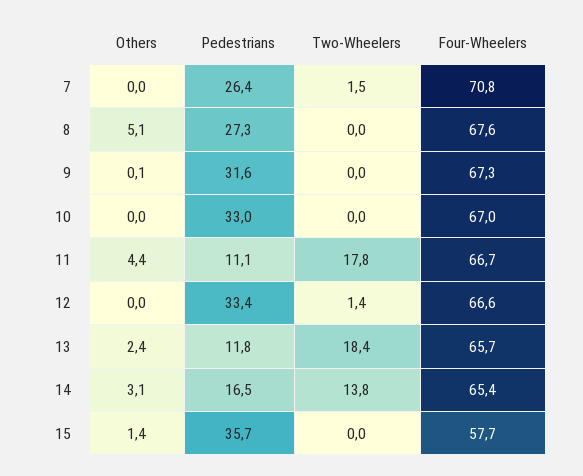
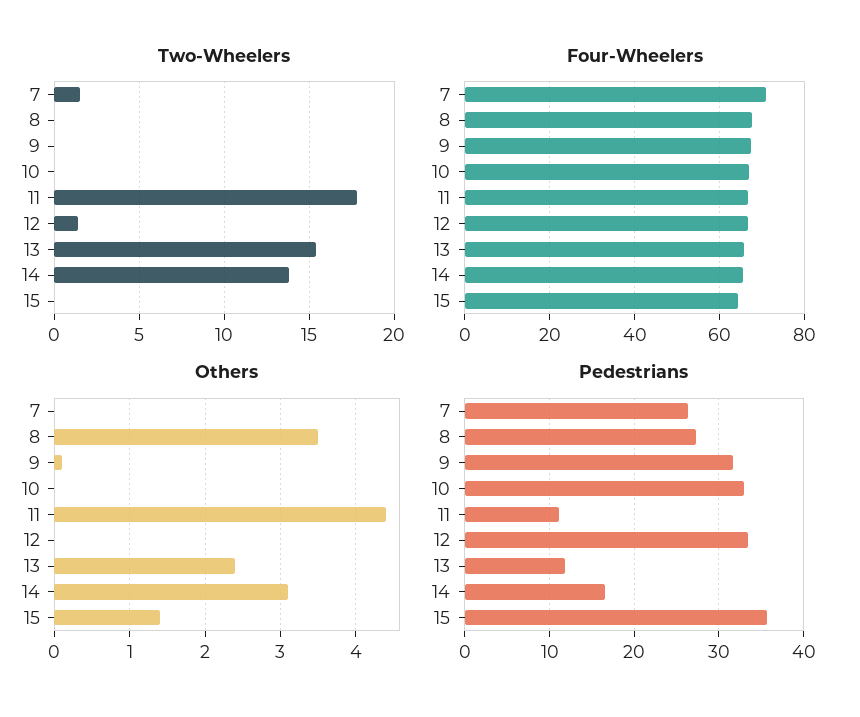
  {
    "Others": {
      "7": 0,
-     "8": 5.1,
+     "8": 3.5,
      "9": 0.1,
      "10": 0,
      "11": 4.4,
      "12": 0,
      "13": 2.4,
      "14": 3.1,
      "15": 1.4
    },
    "Pedestrians": {
      "7": 26.4,
      "8": 27.3,
      "9": 31.6,
      "10": 33,
      "11": 11.1,
      "12": 33.4,
      "13": 11.8,
      "14": 16.5,
      "15": 35.7
    },
    "Two-Wheelers": {
      "7": 1.5,
      "8": 0,
      "9": 0,
      "10": 0,
      "11": 17.8,
      "12": 1.4,
-     "13": 18.4,
+     "13": 15.5,
      "14": 13.8,
      "15": 0
    },
    "Four-Wheelers": {
      "7": 70.8,
      "8": 67.6,
      "9": 67.3,
      "10": 67,
      "11": 66.7,
      "12": 66.6,
      "13": 65.7,
      "14": 65.4,
-     "15": 57.7
+     "15": 64
    }
  }

